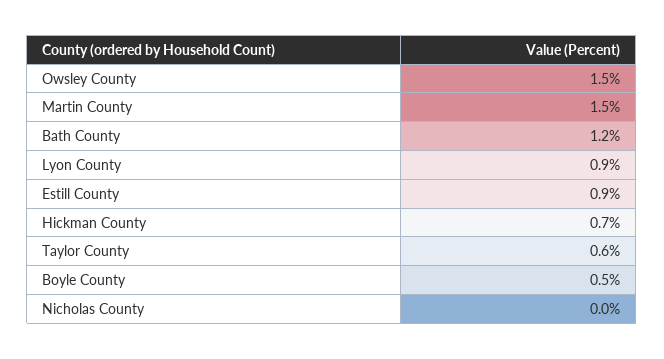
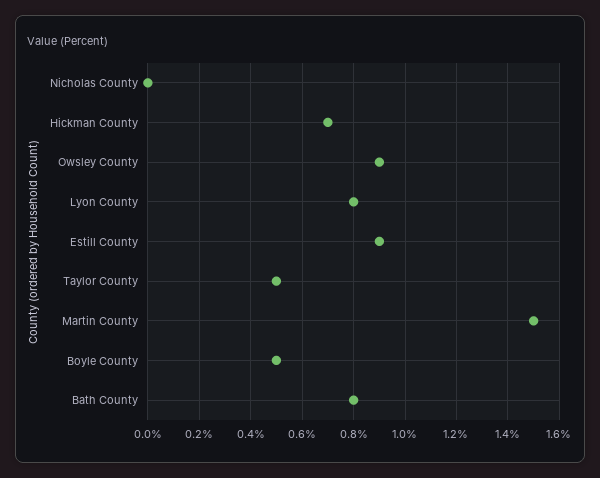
  {
-   "Owsley County": 1.5,
+   "Owsley County": 0.9,
    "Martin County": 1.5,
-   "Bath County": 1.2,
+   "Bath County": 0.8,
-   "Lyon County": 0.9,
+   "Lyon County": 0.8,
    "Estill County": 0.9,
    "Hickman County": 0.7,
-   "Taylor County": 0.6,
+   "Taylor County": 0.5,
    "Boyle County": 0.5,
    "Nicholas County": 0
  }

